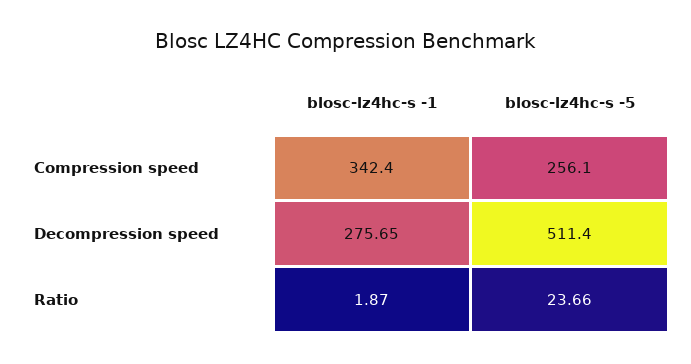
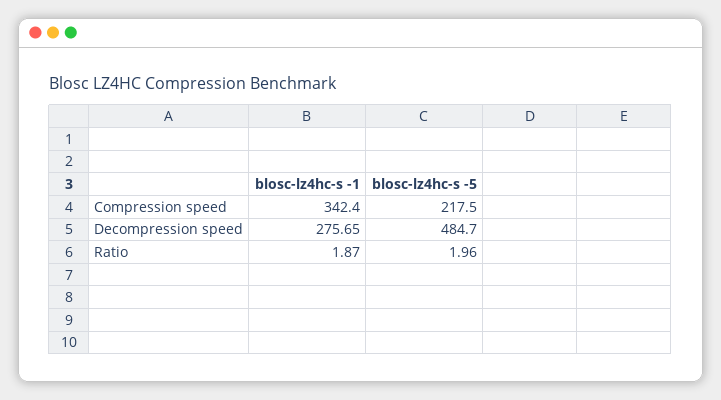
  {
    "blosc-lz4hc-s -1": {
      "Compression speed": 342.4,
      "Decompression speed": 275.65,
      "Ratio": 1.87
    },
    "blosc-lz4hc-s -5": {
-     "Compression speed": 256.1,
+     "Compression speed": 217.5,
-     "Decompression speed": 511.4,
+     "Decompression speed": 484.7,
-     "Ratio": 23.66
+     "Ratio": 1.96
    }
  }

